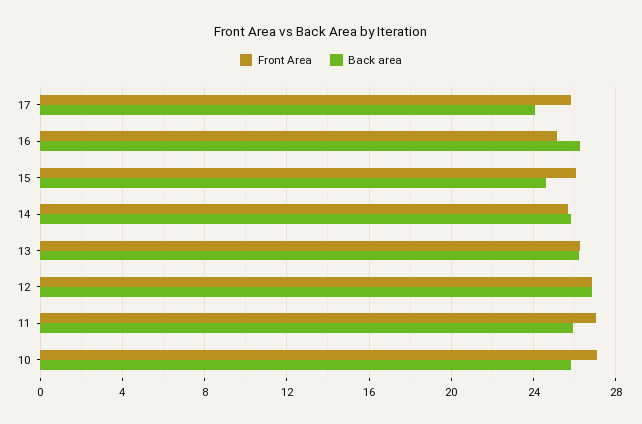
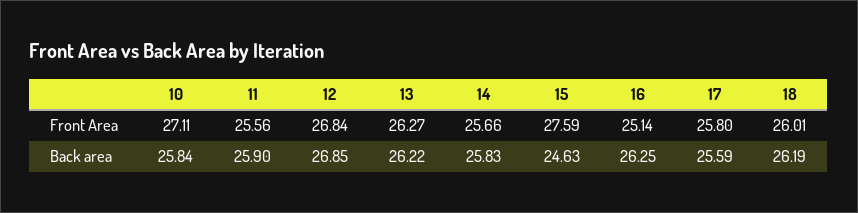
  {
    "Front Area": {
      "17": 25.8,
      "16": 25.14,
-     "15": 26,
+     "15": 27.59,
      "14": 25.66,
      "13": 26.27,
      "12": 26.84,
-     "11": 27,
+     "11": 25.56,
-     "10": 27.11
+     "10": 27.11,
+     "18": 26.01
    },
    "Back area": {
-     "17": 24,
+     "17": 25.59,
      "16": 26.25,
      "15": 24.63,
      "14": 25.83,
      "13": 26.22,
      "12": 26.85,
      "11": 25.9,
-     "10": 25.84
+     "10": 25.84,
+     "18": 26.19
    }
  }

